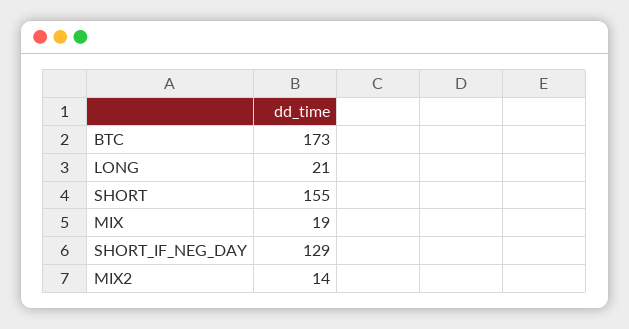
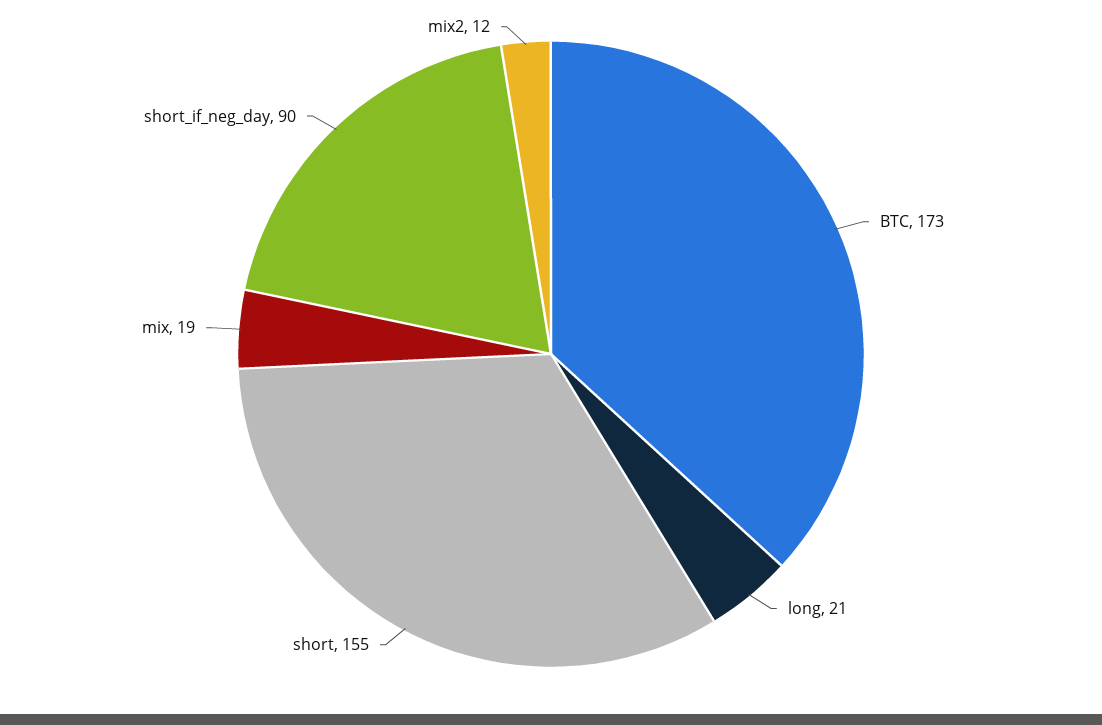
  {
    "BTC": 173,
    "LONG": 21,
    "SHORT": 155,
    "MIX": 19,
-   "SHORT_IF_NEG_DAY": 129,
+   "SHORT_IF_NEG_DAY": 90,
-   "MIX2": 14
+   "MIX2": 12
  }

